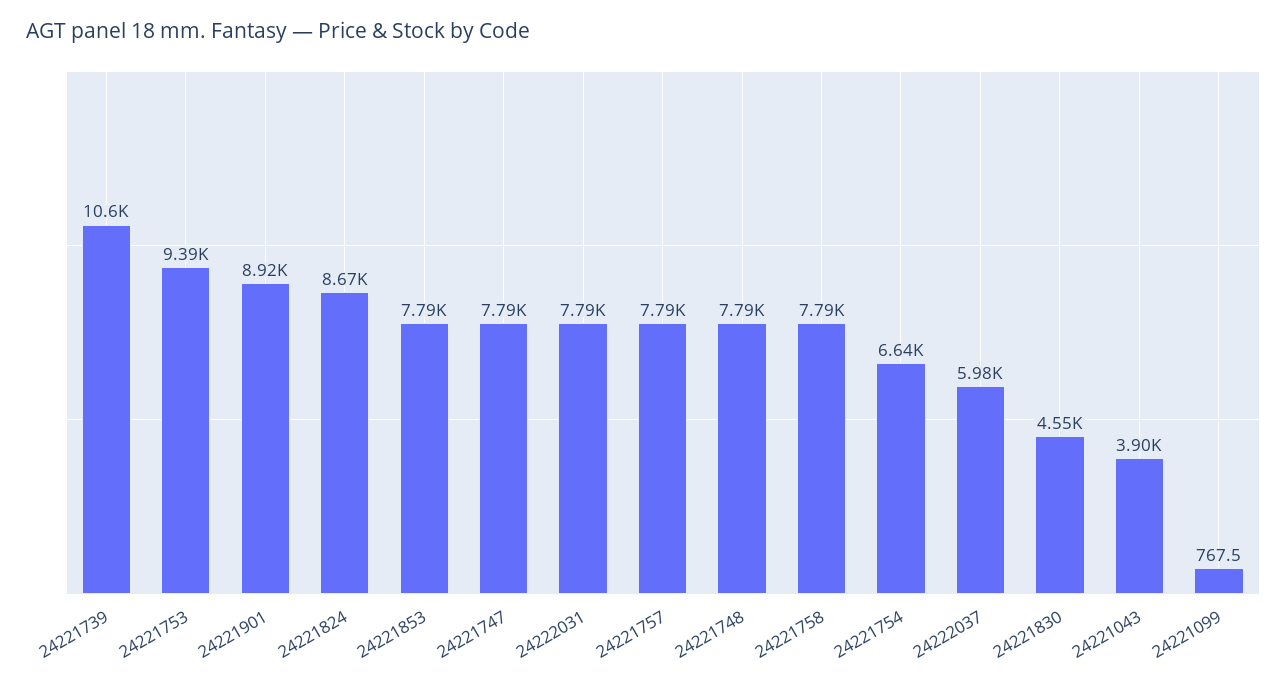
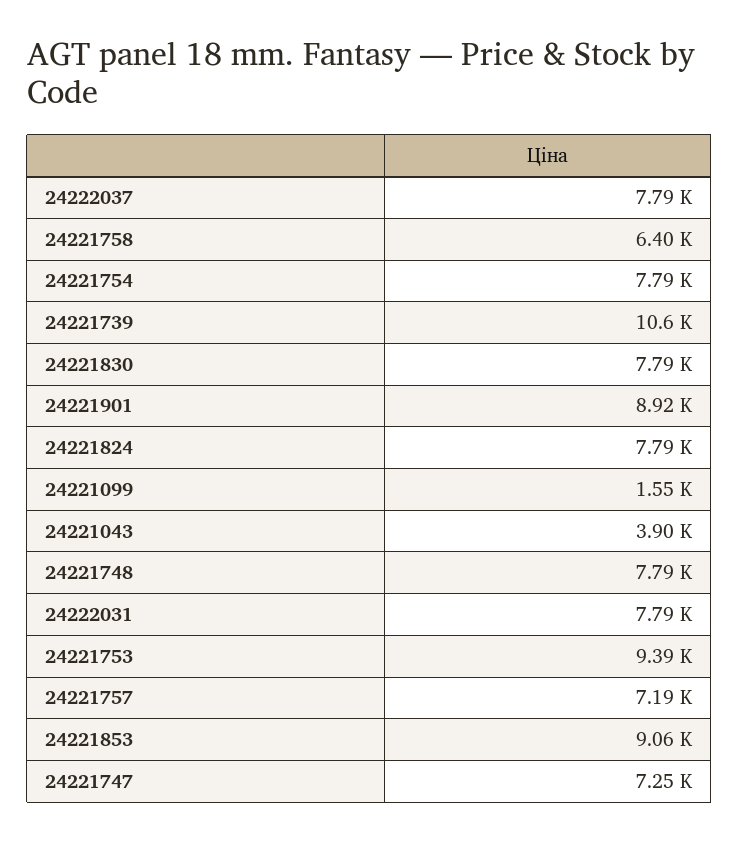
  {
    "24221739": 10600,
    "24221753": 9390,
    "24221901": 8920,
-   "24221824": 8670,
+   "24221824": 7790,
-   "24221853": 7790,
+   "24221853": 9060,
-   "24221747": 7790,
+   "24221747": 7250,
    "24222031": 7790,
-   "24221757": 7790,
+   "24221757": 7190,
    "24221748": 7790,
-   "24221758": 7790,
+   "24221758": 6400,
-   "24221754": 6640,
+   "24221754": 7790,
-   "24222037": 5980,
+   "24222037": 7790,
-   "24221830": 4550,
+   "24221830": 7790,
    "24221043": 3900,
-   "24221099": 767.5
+   "24221099": 1550
  }

